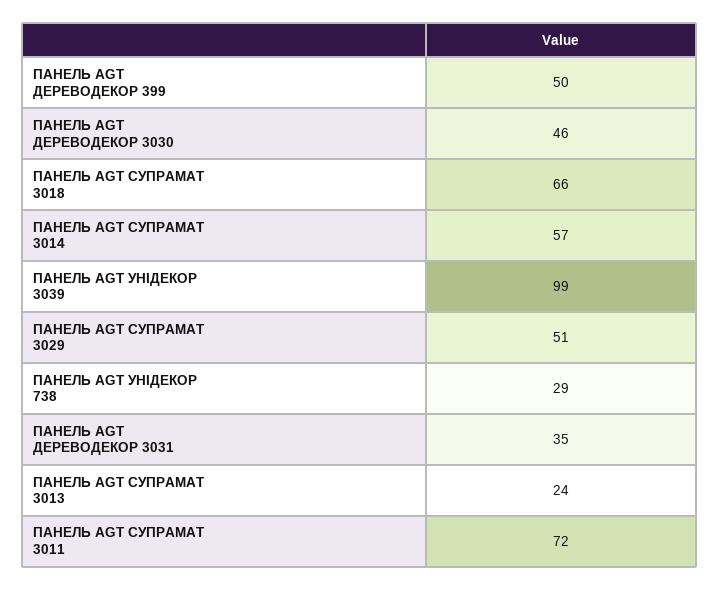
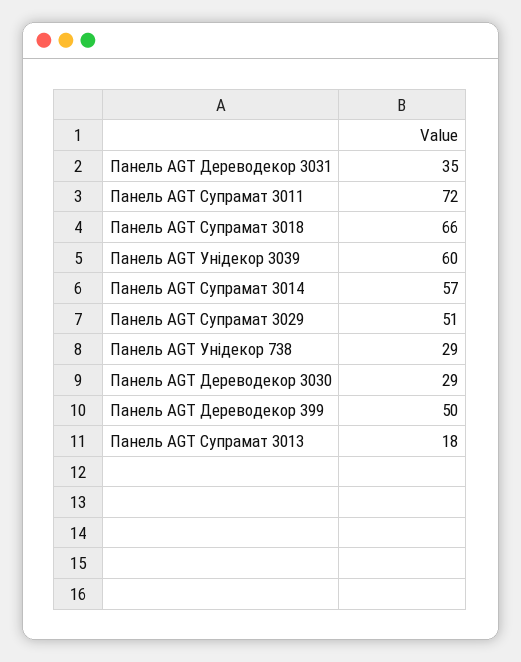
  {
    "ПАНЕЛЬ AGT ДЕРЕВОДЕКОР 399": 50,
-   "ПАНЕЛЬ AGT ДЕРЕВОДЕКОР 3030": 46,
+   "ПАНЕЛЬ AGT ДЕРЕВОДЕКОР 3030": 29,
    "ПАНЕЛЬ AGT СУПРАМАТ 3018": 66,
    "ПАНЕЛЬ AGT СУПРАМАТ 3014": 57,
-   "ПАНЕЛЬ AGT УНІДЕКОР 3039": 99,
+   "ПАНЕЛЬ AGT УНІДЕКОР 3039": 60,
    "ПАНЕЛЬ AGT СУПРАМАТ 3029": 51,
    "ПАНЕЛЬ AGT УНІДЕКОР 738": 29,
    "ПАНЕЛЬ AGT ДЕРЕВОДЕКОР 3031": 35,
-   "ПАНЕЛЬ AGT СУПРАМАТ 3013": 24,
+   "ПАНЕЛЬ AGT СУПРАМАТ 3013": 18,
    "ПАНЕЛЬ AGT СУПРАМАТ 3011": 72
  }

